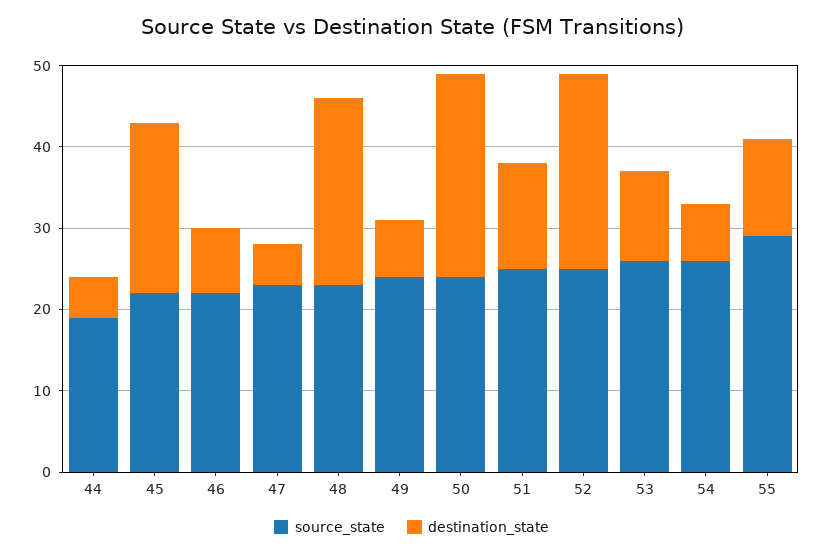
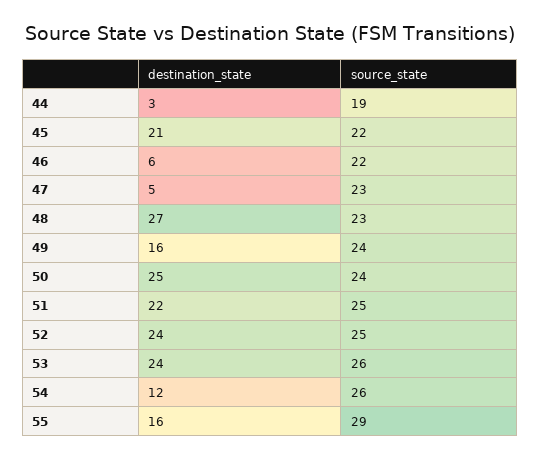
  {
    "source_state": {
      "44": 19,
      "45": 22,
      "46": 22,
      "47": 23,
      "48": 23,
      "49": 24,
      "50": 24,
      "51": 25,
      "52": 25,
      "53": 26,
      "54": 26,
      "55": 29
    },
    "destination_state": {
-     "44": 5,
+     "44": 3,
      "45": 21,
-     "46": 8,
+     "46": 6,
      "47": 5,
-     "48": 23,
+     "48": 27,
-     "49": 7,
+     "49": 16,
      "50": 25,
-     "51": 13,
+     "51": 22,
      "52": 24,
-     "53": 11,
+     "53": 24,
-     "54": 7,
+     "54": 12,
-     "55": 12
+     "55": 16
    }
  }

